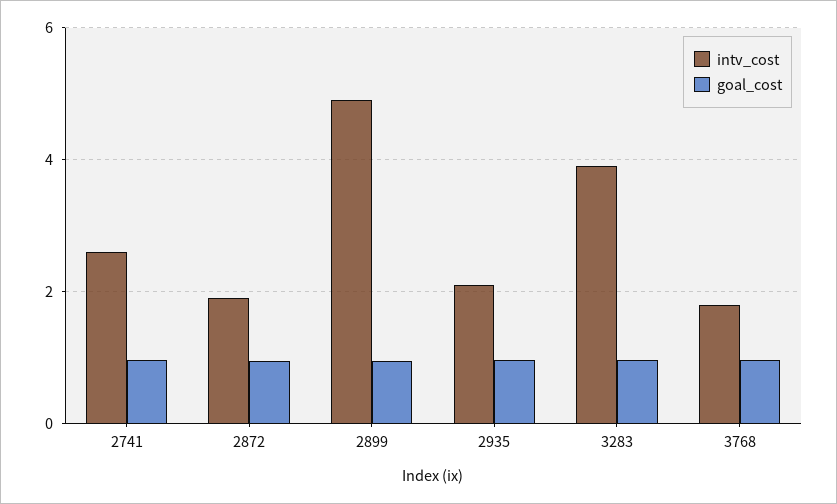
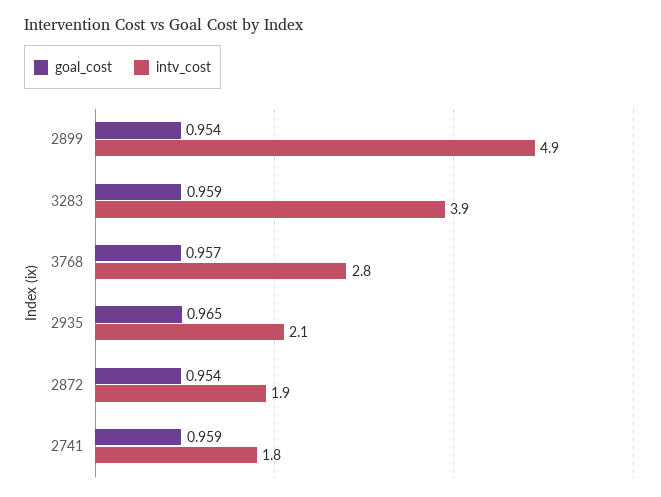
  {
    "intv_cost": {
-     "2741": 2.6,
+     "2741": 1.8,
      "2872": 1.9,
      "2899": 4.9,
      "2935": 2.1,
      "3283": 3.9,
-     "3768": 1.8
+     "3768": 2.8
    },
    "goal_cost": {
      "2741": 0.959,
      "2872": 0.954,
      "2899": 0.954,
      "2935": 0.965,
      "3283": 0.959,
      "3768": 0.957
    }
  }

